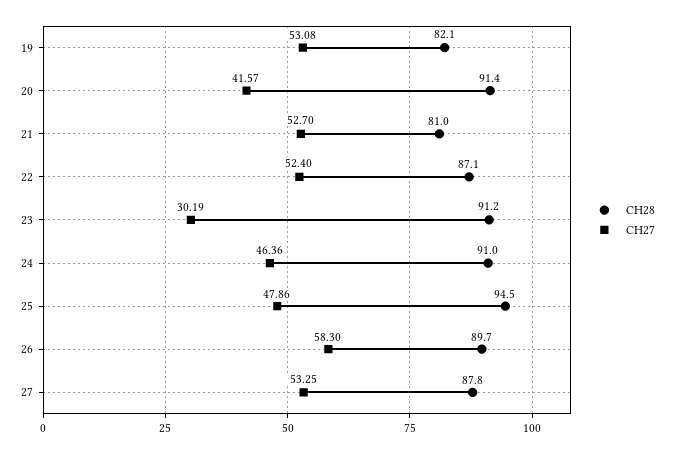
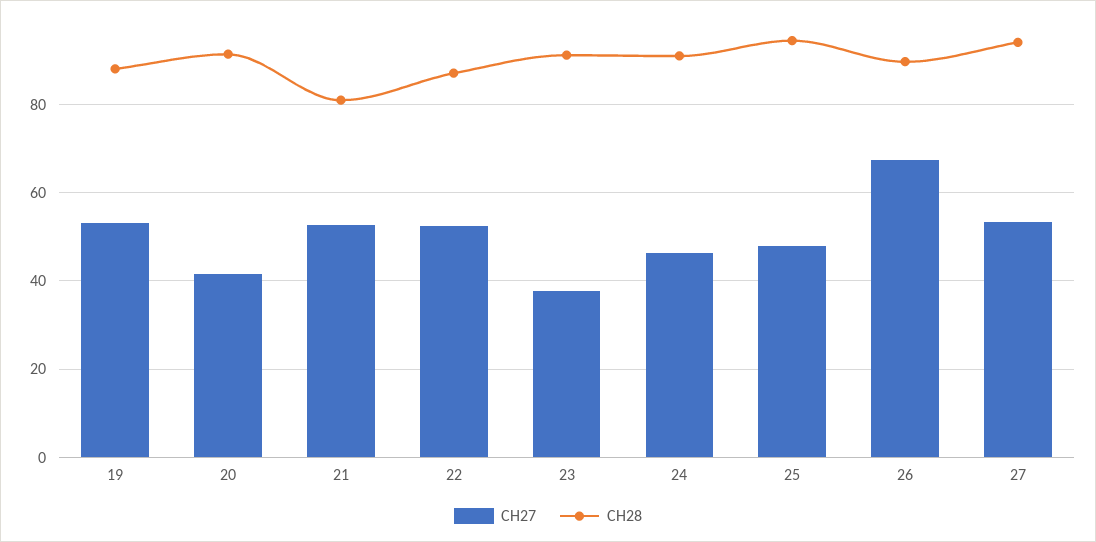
  {
    "CH28": {
-     "19": 82.1,
+     "19": 88,
      "20": 91.4,
      "21": 81,
      "22": 87.1,
      "23": 91.2,
      "24": 91,
      "25": 94.5,
      "26": 89.7,
-     "27": 87.8
+     "27": 94
    },
    "CH27": {
      "19": 53.08,
      "20": 41.57,
      "21": 52.7,
      "22": 52.4,
-     "23": 30.19,
+     "23": 38,
      "24": 46.36,
      "25": 47.86,
-     "26": 58.3,
+     "26": 68,
      "27": 53.25
    }
  }

